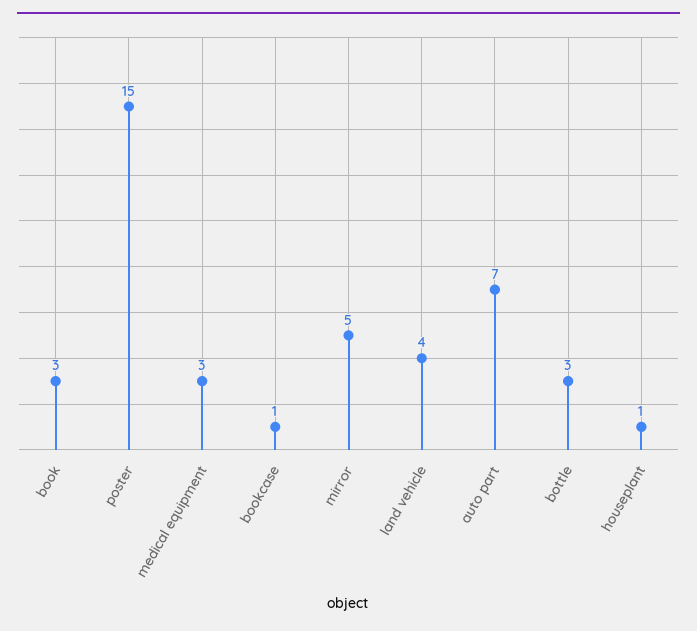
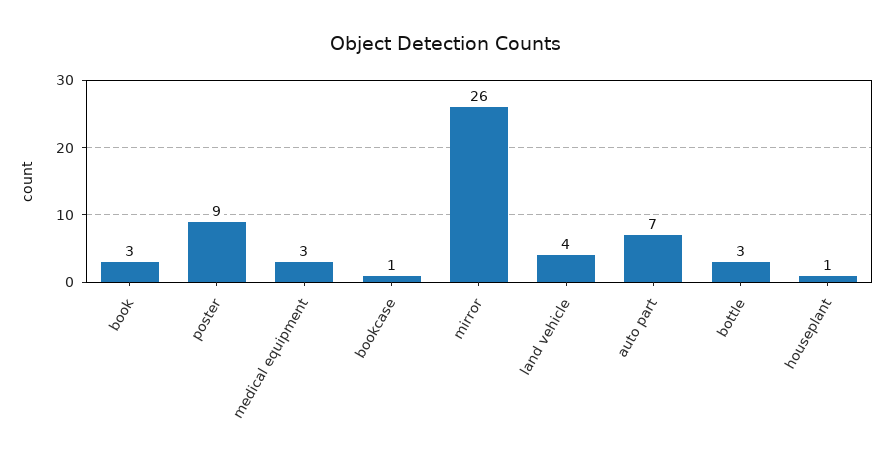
  {
    "book": 3,
-   "poster": 15,
+   "poster": 9,
    "medical equipment": 3,
    "bookcase": 1,
-   "mirror": 5,
+   "mirror": 26,
    "land vehicle": 4,
    "auto part": 7,
    "bottle": 3,
    "houseplant": 1
  }

